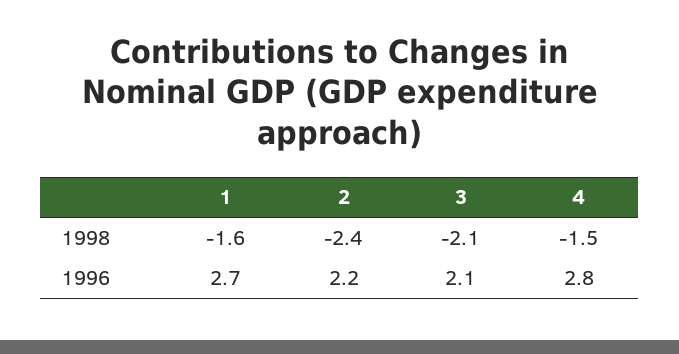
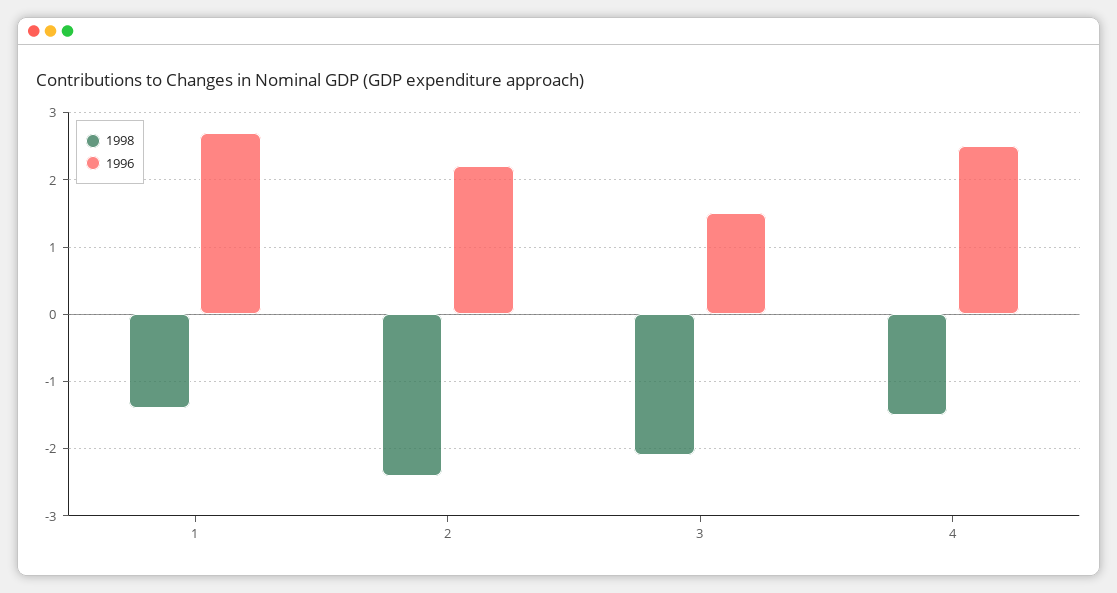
  {
    "1998": {
-     "1": -1.6,
+     "1": -1.4,
      "2": -2.4,
      "3": -2.1,
      "4": -1.5
    },
    "1996": {
      "1": 2.7,
      "2": 2.2,
-     "3": 2.1,
+     "3": 1.5,
-     "4": 2.8
+     "4": 2.5
    }
  }

